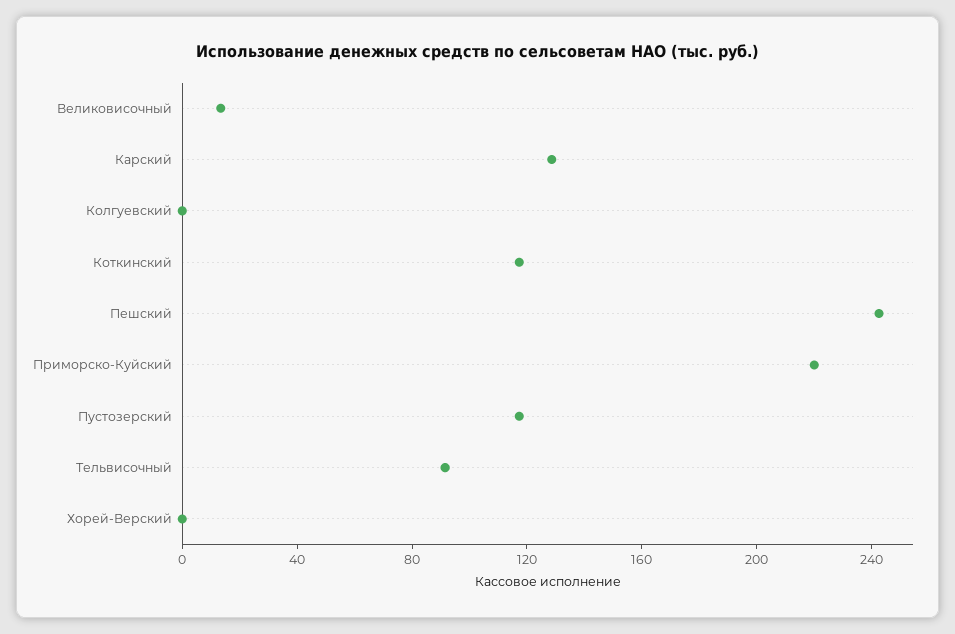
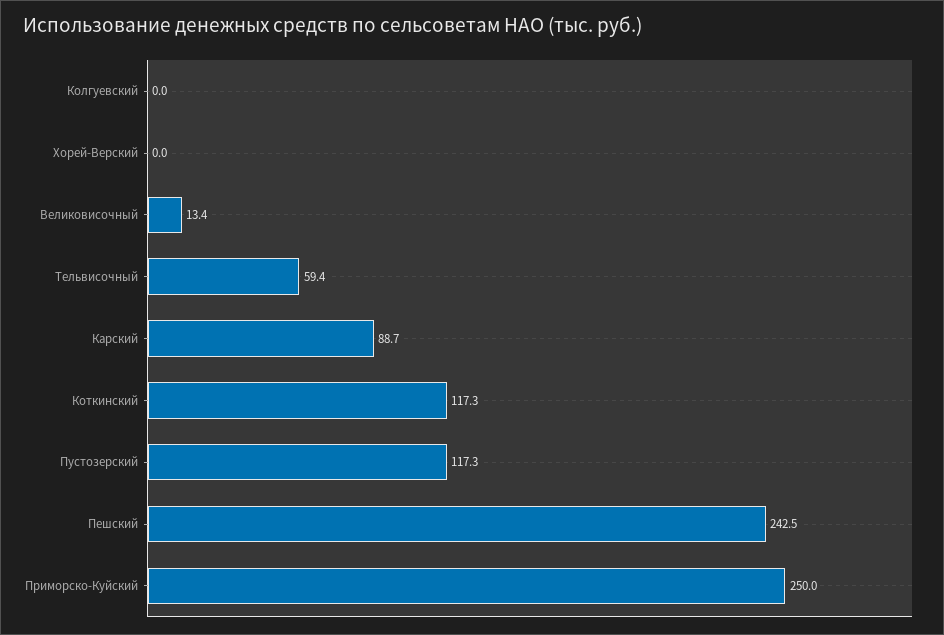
  {
    "Великовисочный": 13.4,
-   "Карский": 130,
+   "Карский": 88.7,
    "Колгуевский": 0,
    "Коткинский": 117.3,
    "Пешский": 242.5,
-   "Приморско-Куйский": 220,
+   "Приморско-Куйский": 250,
    "Пустозерский": 117.3,
-   "Тельвисочный": 90,
+   "Тельвисочный": 59.4,
    "Хорей-Верский": 0
  }

